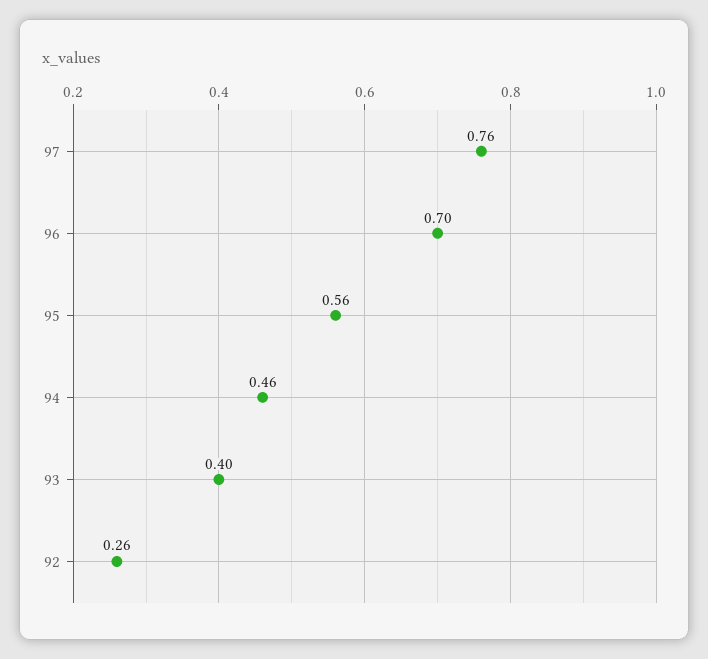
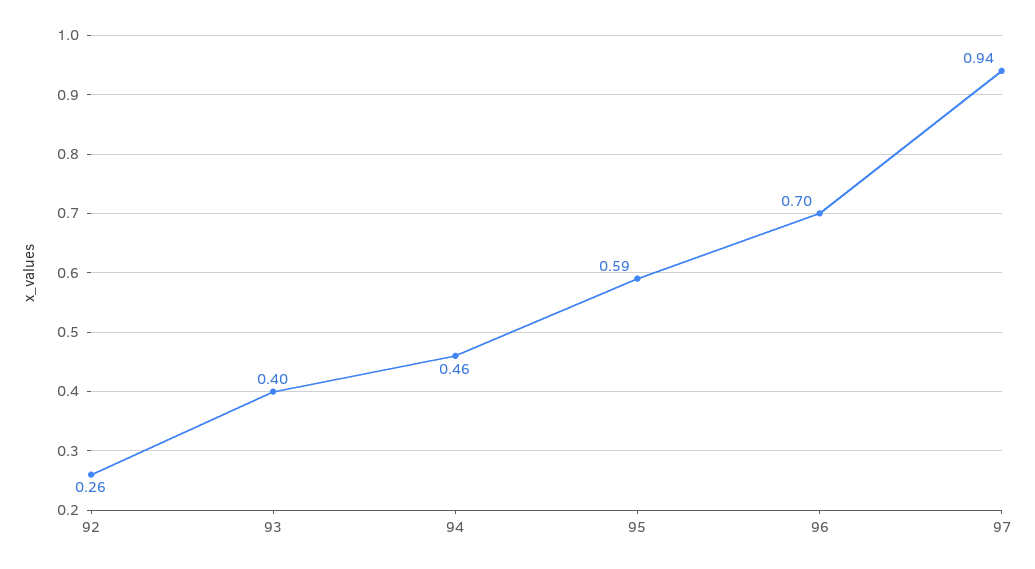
  {
-   "97": 0.76,
+   "97": 0.94,
    "96": 0.7,
-   "95": 0.56,
+   "95": 0.59,
    "94": 0.46,
    "93": 0.4,
    "92": 0.26
  }

